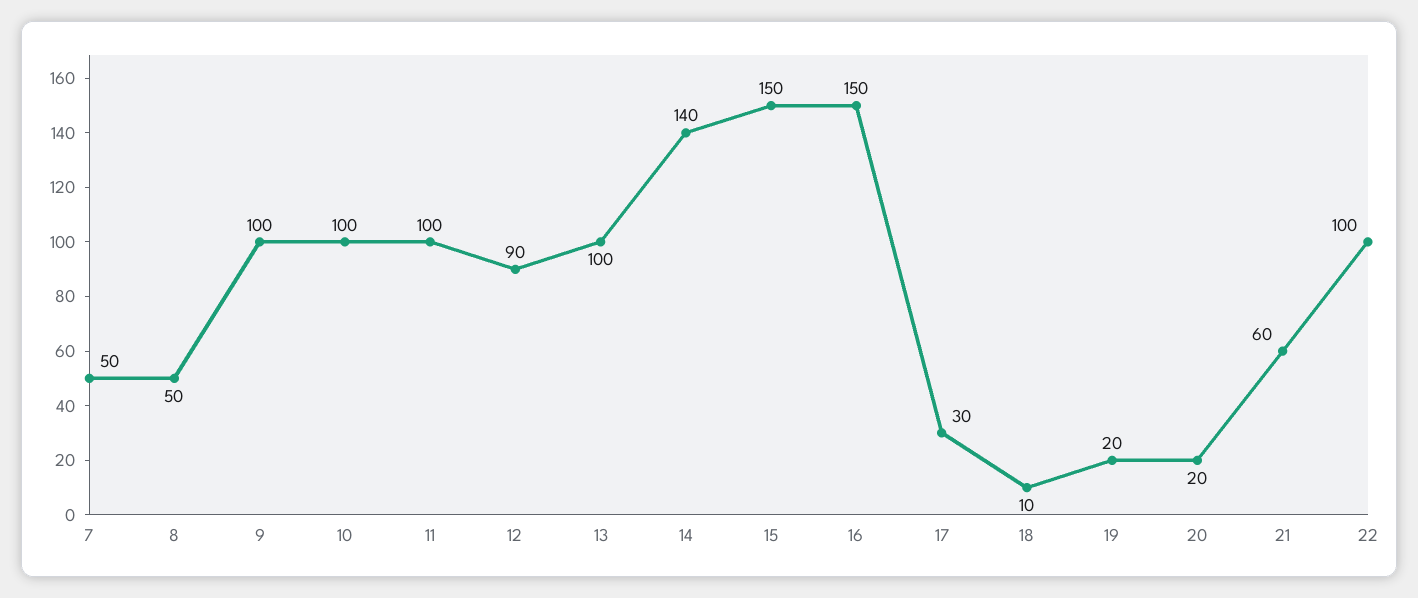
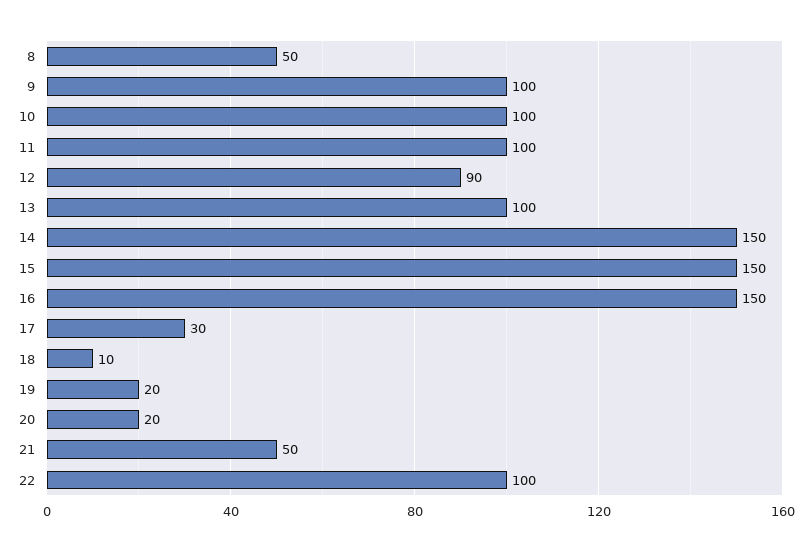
  {
-   "7": 50,
    "8": 50,
    "9": 100,
    "10": 100,
    "11": 100,
    "12": 90,
    "13": 100,
-   "14": 140,
+   "14": 150,
    "15": 150,
    "16": 150,
    "17": 30,
    "18": 10,
    "19": 20,
    "20": 20,
-   "21": 60,
+   "21": 50,
    "22": 100
  }

